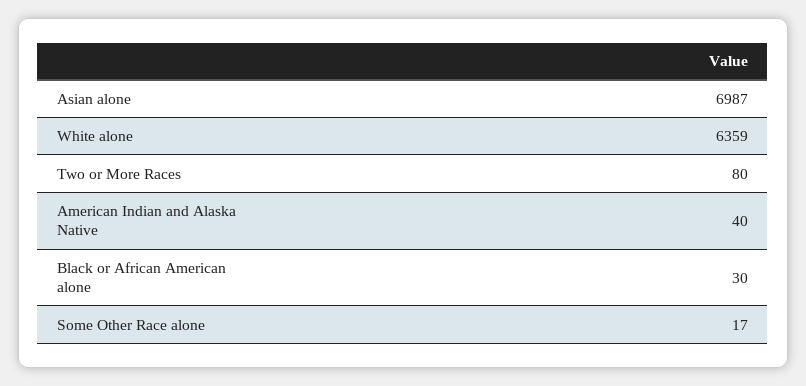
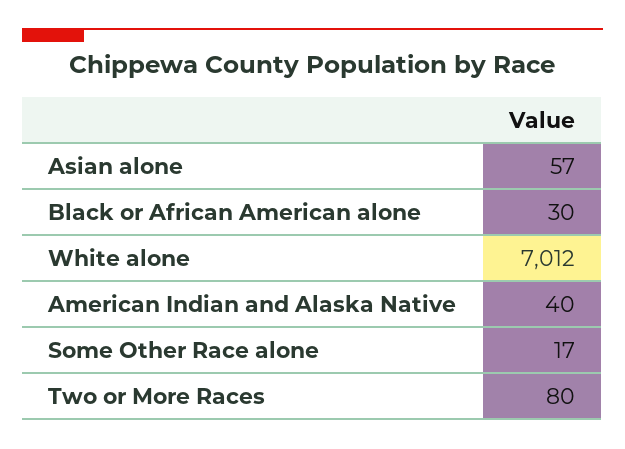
  {
-   "Asian alone": 6987,
+   "Asian alone": 57,
-   "White alone": 6359,
+   "White alone": 7012,
    "Two or More Races": 80,
    "American Indian and Alaska Native": 40,
    "Black or African American alone": 30,
    "Some Other Race alone": 17
  }

